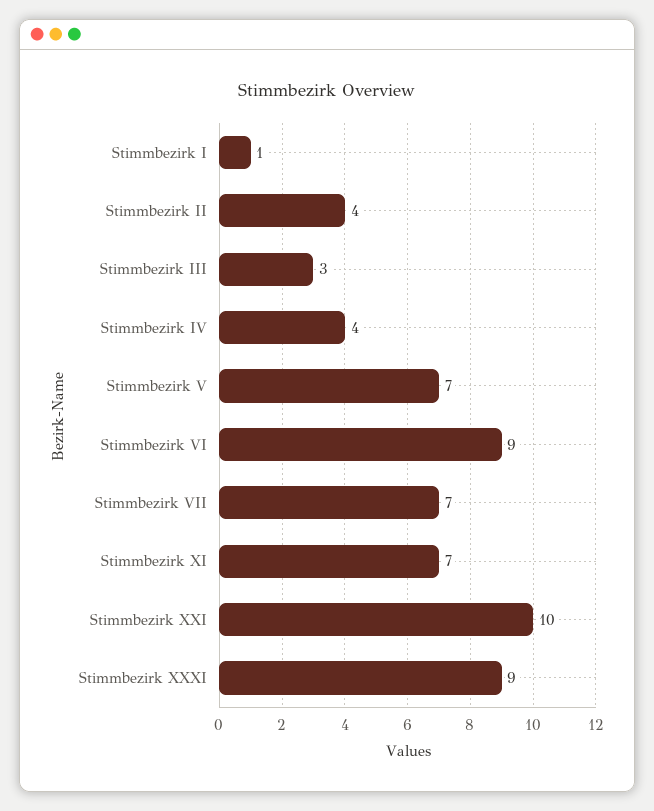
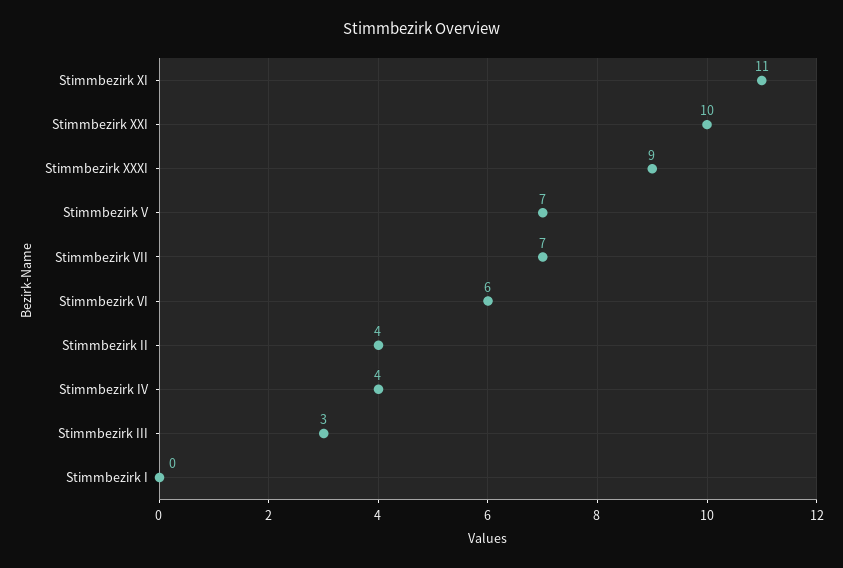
  {
-   "Stimmbezirk I": 1,
+   "Stimmbezirk I": 0,
    "Stimmbezirk II": 4,
    "Stimmbezirk III": 3,
    "Stimmbezirk IV": 4,
    "Stimmbezirk V": 7,
-   "Stimmbezirk VI": 9,
+   "Stimmbezirk VI": 6,
    "Stimmbezirk VII": 7,
-   "Stimmbezirk XI": 7,
+   "Stimmbezirk XI": 11,
    "Stimmbezirk XXI": 10,
    "Stimmbezirk XXXI": 9
  }

